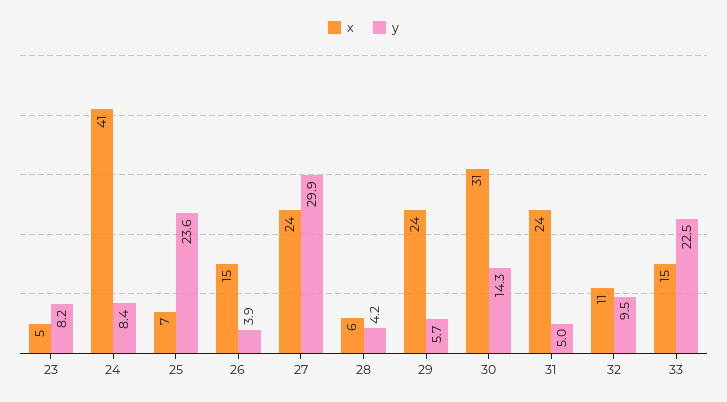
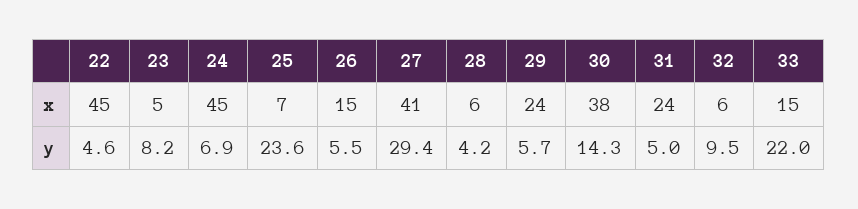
  {
    "x": {
      "23": 5,
-     "24": 41,
+     "24": 45,
      "25": 7,
      "26": 15,
-     "27": 24,
+     "27": 41,
      "28": 6,
      "29": 24,
-     "30": 31,
+     "30": 38,
      "31": 24,
-     "32": 11,
+     "32": 6,
-     "33": 15
+     "33": 15,
+     "22": 45
    },
    "y": {
      "23": 8.2,
-     "24": 8.4,
+     "24": 6.9,
      "25": 23.6,
-     "26": 3.9,
+     "26": 5.5,
-     "27": 29.9,
+     "27": 29.4,
      "28": 4.2,
      "29": 5.7,
      "30": 14.3,
      "31": 5,
      "32": 9.5,
-     "33": 22.5
+     "33": 22,
+     "22": 4.6
    }
  }

